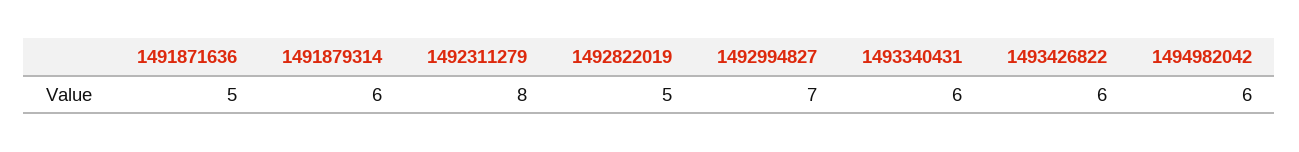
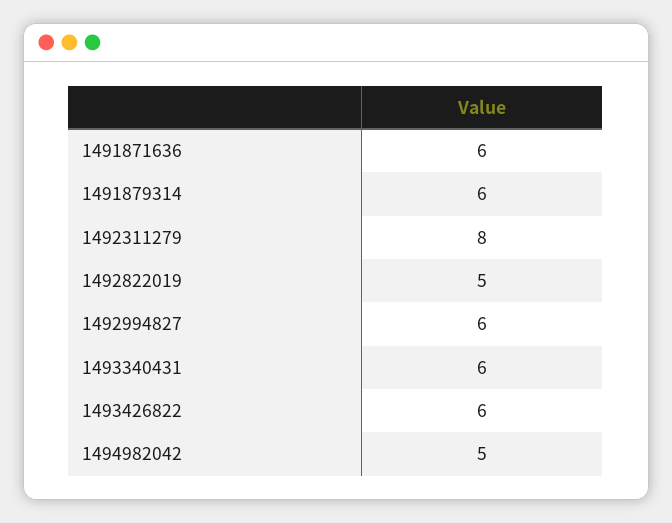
  {
-   "1491871636": 5,
+   "1491871636": 6,
    "1491879314": 6,
    "1492311279": 8,
    "1492822019": 5,
-   "1492994827": 7,
+   "1492994827": 6,
    "1493340431": 6,
    "1493426822": 6,
-   "1494982042": 6
+   "1494982042": 5
  }

